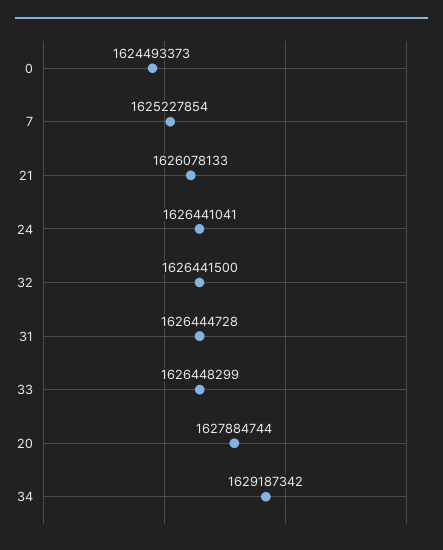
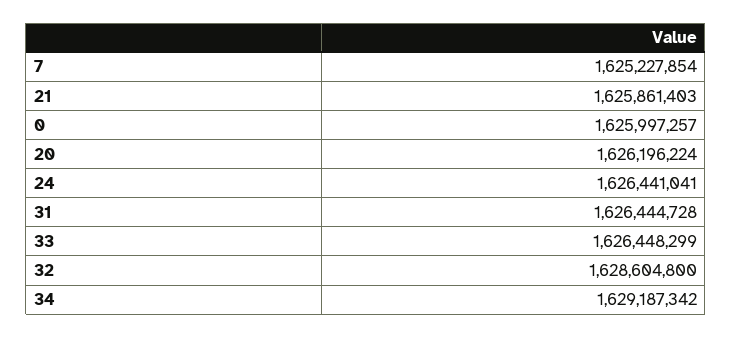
  {
-   "0": 1624493373,
+   "0": 1625997257,
    "7": 1625227854,
-   "21": 1626078133,
+   "21": 1625861403,
    "24": 1626441041,
-   "32": 1626441500,
+   "32": 1628604800,
    "31": 1626444728,
    "33": 1626448299,
-   "20": 1627884744,
+   "20": 1626196224,
    "34": 1629187342
  }

